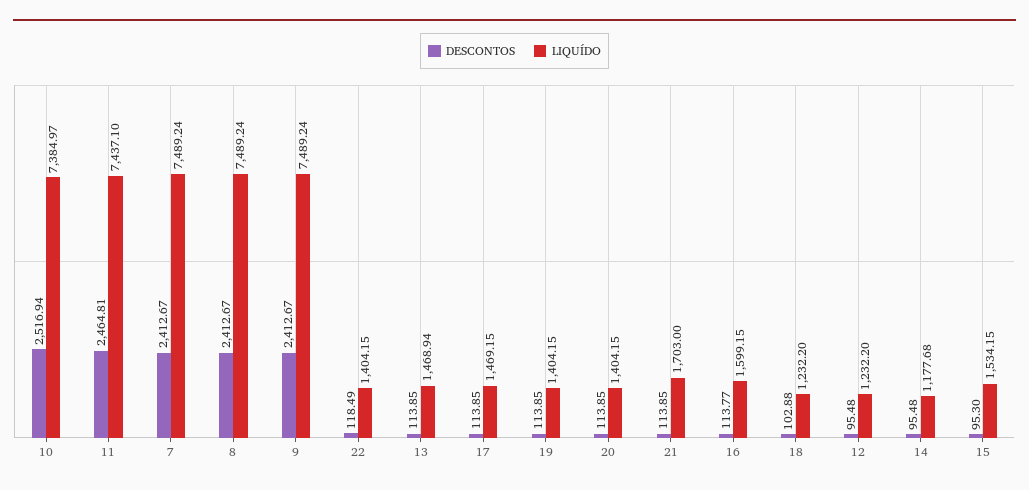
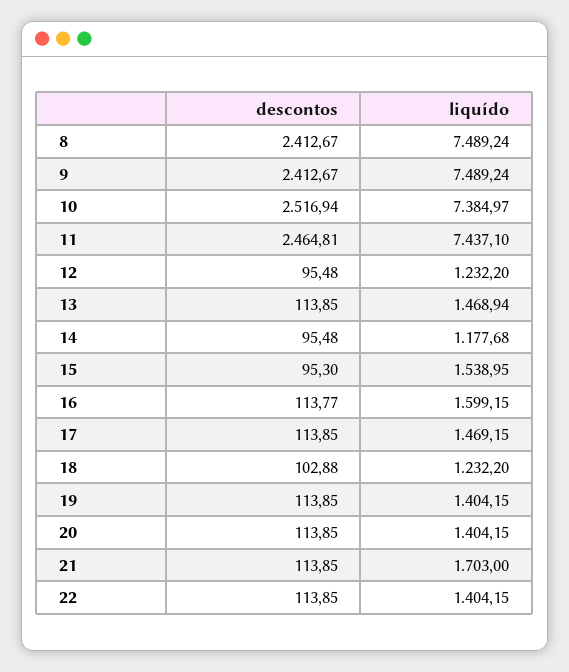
  {
    "DESCONTOS": {
      "10": 2516.94,
      "11": 2464.81,
-     "7": 2412.67,
      "8": 2412.67,
      "9": 2412.67,
-     "22": 118.49,
+     "22": 113.85,
      "13": 113.85,
      "17": 113.85,
      "19": 113.85,
      "20": 113.85,
      "21": 113.85,
      "16": 113.77,
      "18": 102.88,
      "12": 95.48,
      "14": 95.48,
      "15": 95.3
    },
    "LIQUÍDO": {
      "10": 7384.97,
      "11": 7437.1,
-     "7": 7489.24,
      "8": 7489.24,
      "9": 7489.24,
      "22": 1404.15,
      "13": 1468.94,
      "17": 1469.15,
      "19": 1404.15,
      "20": 1404.15,
      "21": 1703,
      "16": 1599.15,
      "18": 1232.2,
      "12": 1232.2,
      "14": 1177.68,
-     "15": 1534.15
+     "15": 1538.95
    }
  }

